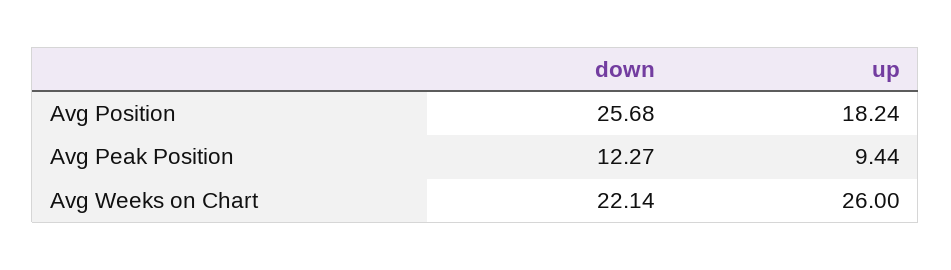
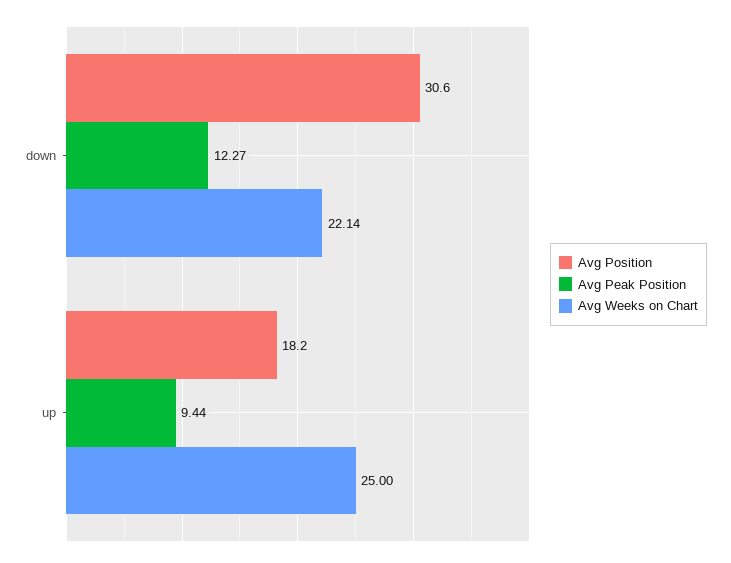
  {
    "Avg Position": {
-     "down": 25.68,
+     "down": 30.6,
      "up": 18.24
    },
    "Avg Peak Position": {
      "down": 12.27,
      "up": 9.44
    },
    "Avg Weeks on Chart": {
      "down": 22.14,
-     "up": 26
+     "up": 25
    }
  }

